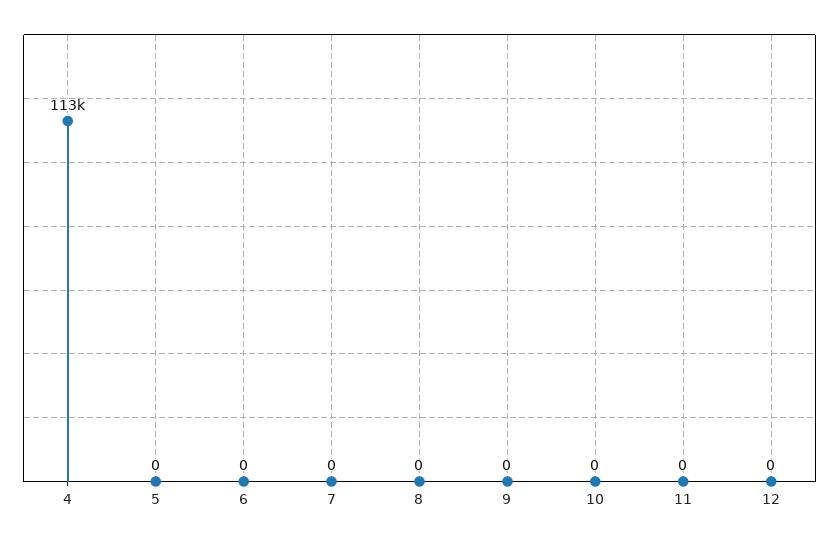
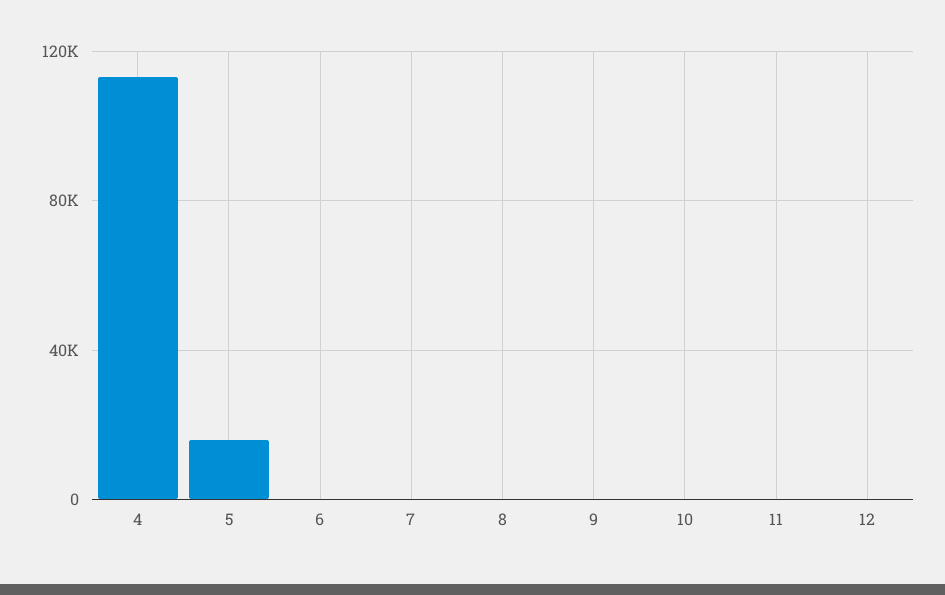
  {
    "4": 113000,
-   "5": 0,
+   "5": 15000,
    "6": 0,
    "7": 0,
    "8": 0,
    "9": 0,
    "10": 0,
    "11": 0,
    "12": 0
  }

